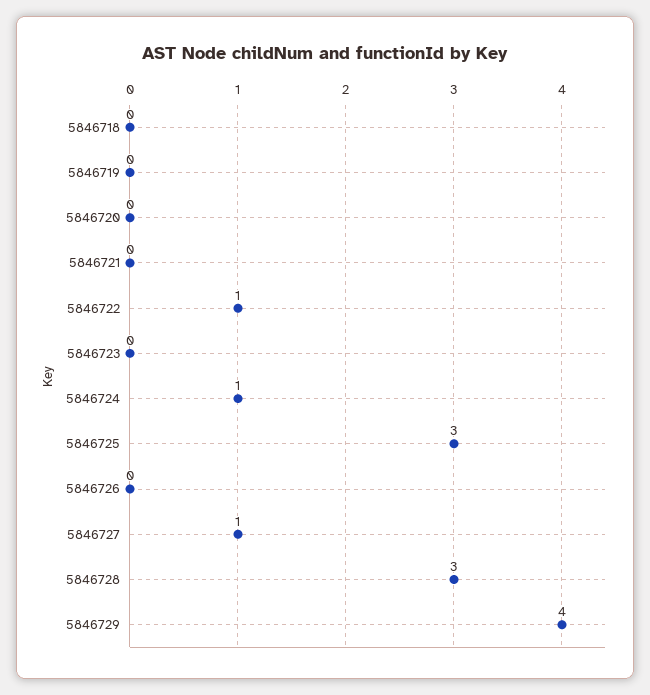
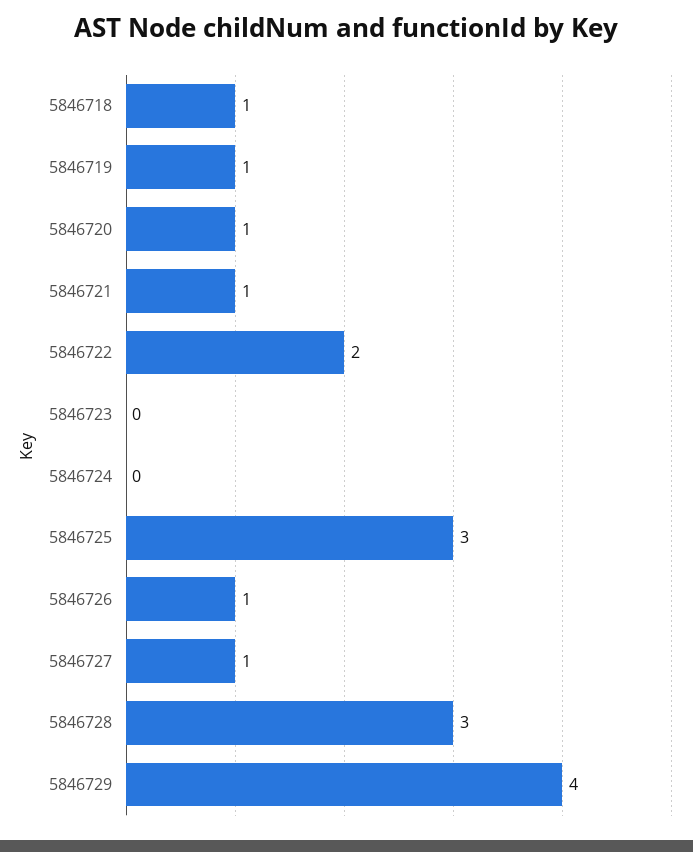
  {
-   "5846718": 0,
+   "5846718": 1,
-   "5846719": 0,
+   "5846719": 1,
-   "5846720": 0,
+   "5846720": 1,
-   "5846721": 0,
+   "5846721": 1,
-   "5846722": 1,
+   "5846722": 2,
    "5846723": 0,
-   "5846724": 1,
+   "5846724": 0,
    "5846725": 3,
-   "5846726": 0,
+   "5846726": 1,
    "5846727": 1,
    "5846728": 3,
    "5846729": 4
  }

